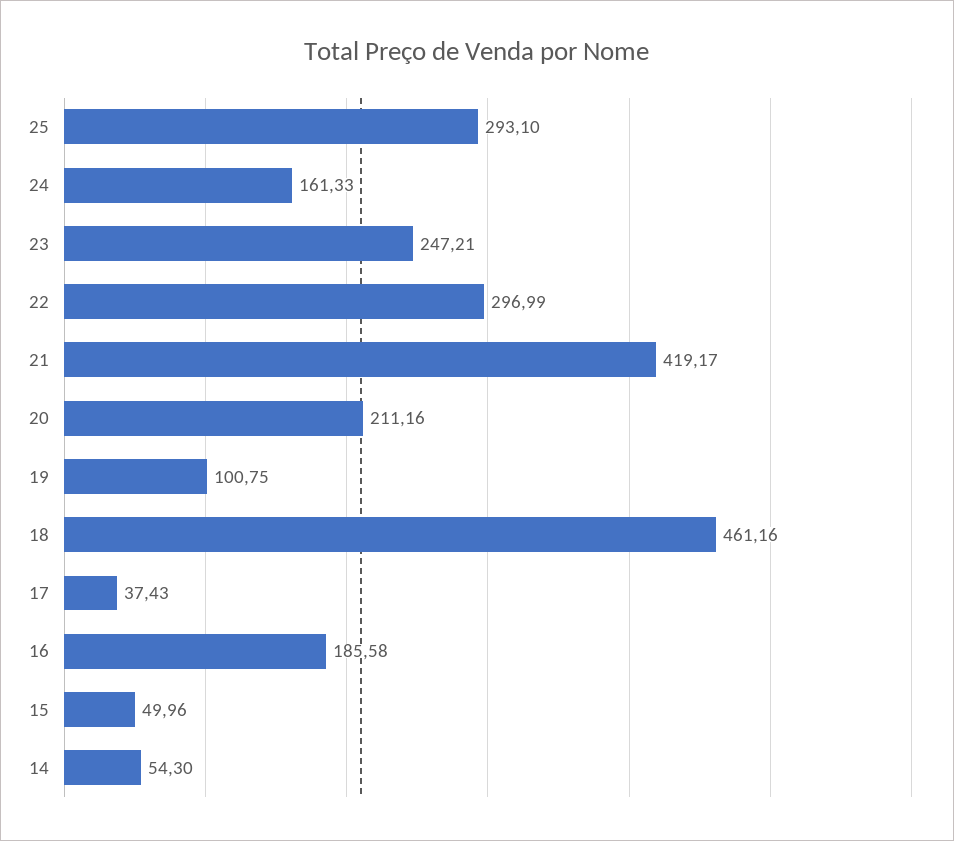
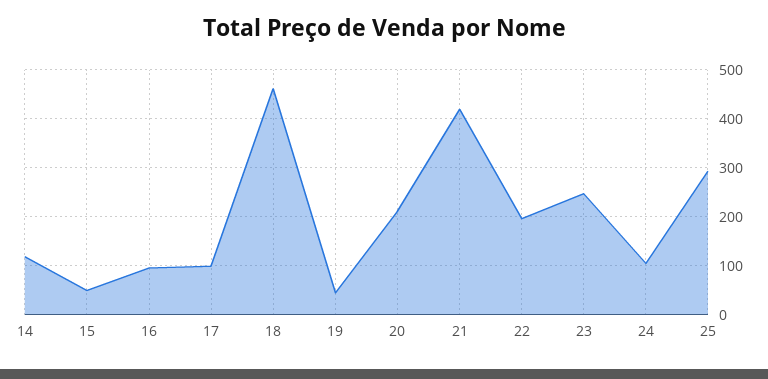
  {
    "25": 293.1,
-   "24": 161.33,
+   "24": 100,
    "23": 247.21,
-   "22": 296.99,
+   "22": 200,
    "21": 419.17,
    "20": 211.16,
-   "19": 100.75,
+   "19": 40,
    "18": 461.16,
-   "17": 37.43,
+   "17": 100,
-   "16": 185.58,
+   "16": 100,
    "15": 49.96,
-   "14": 54.3
+   "14": 120
  }

